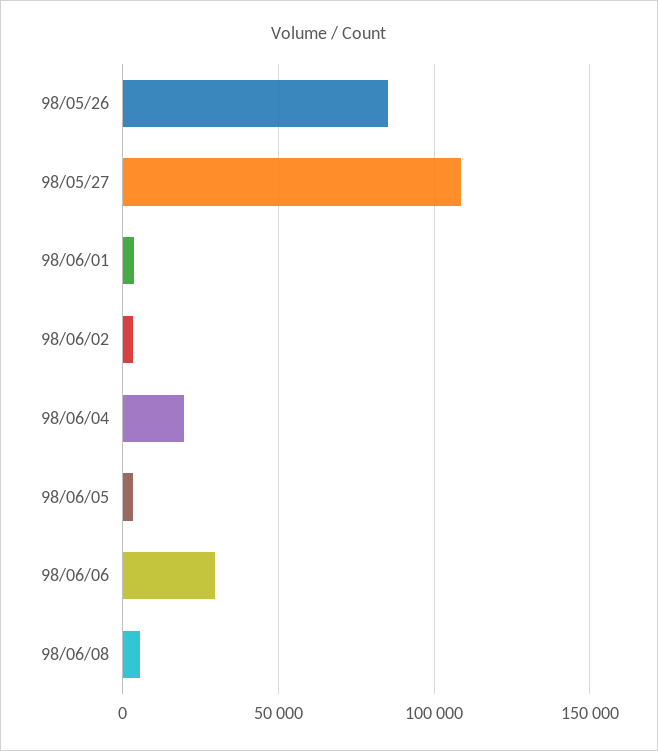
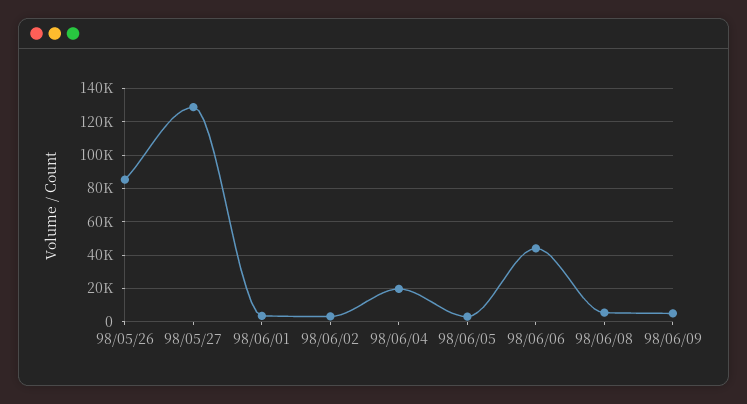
  {
    "98/05/26": 85000,
-   "98/05/27": 110000,
+   "98/05/27": 130000,
    "98/06/01": 5000,
    "98/06/02": 5000,
    "98/06/04": 20000,
    "98/06/05": 5000,
-   "98/06/06": 30000,
+   "98/06/06": 45000,
-   "98/06/08": 5000
+   "98/06/08": 5000,
+   "98/06/09": 5000
  }

